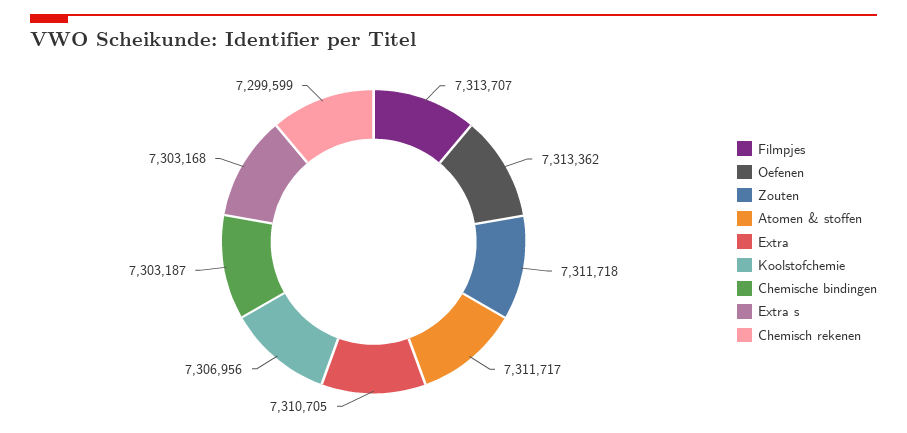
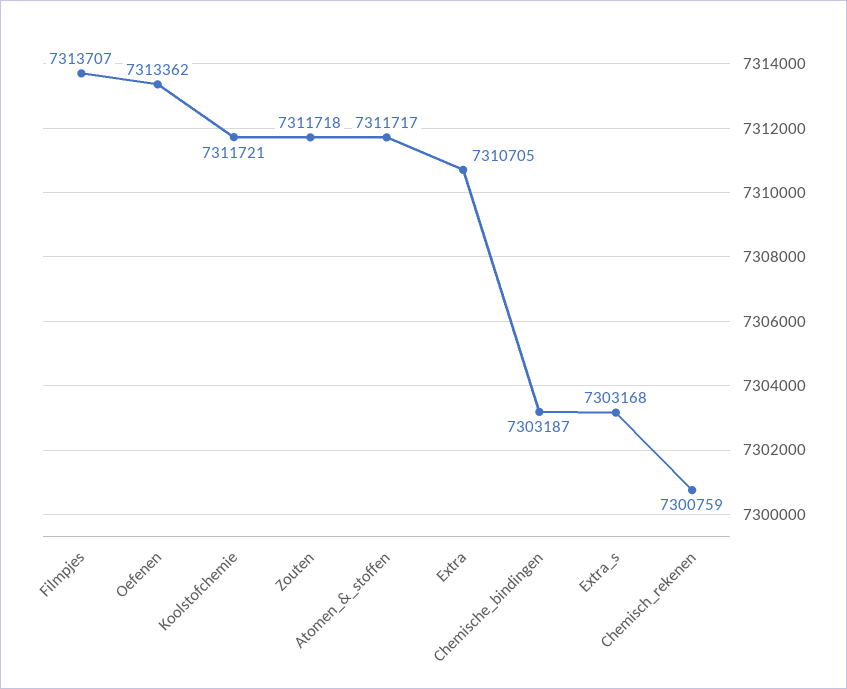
  {
    "Filmpjes": 7313707,
    "Oefenen": 7313362,
    "Zouten": 7311718,
    "Atomen & stoffen": 7311717,
    "Extra": 7310705,
-   "Koolstofchemie": 7306956,
+   "Koolstofchemie": 7311721,
    "Chemische bindingen": 7303187,
    "Extra s": 7303168,
-   "Chemisch rekenen": 7299599
+   "Chemisch rekenen": 7300759
  }

